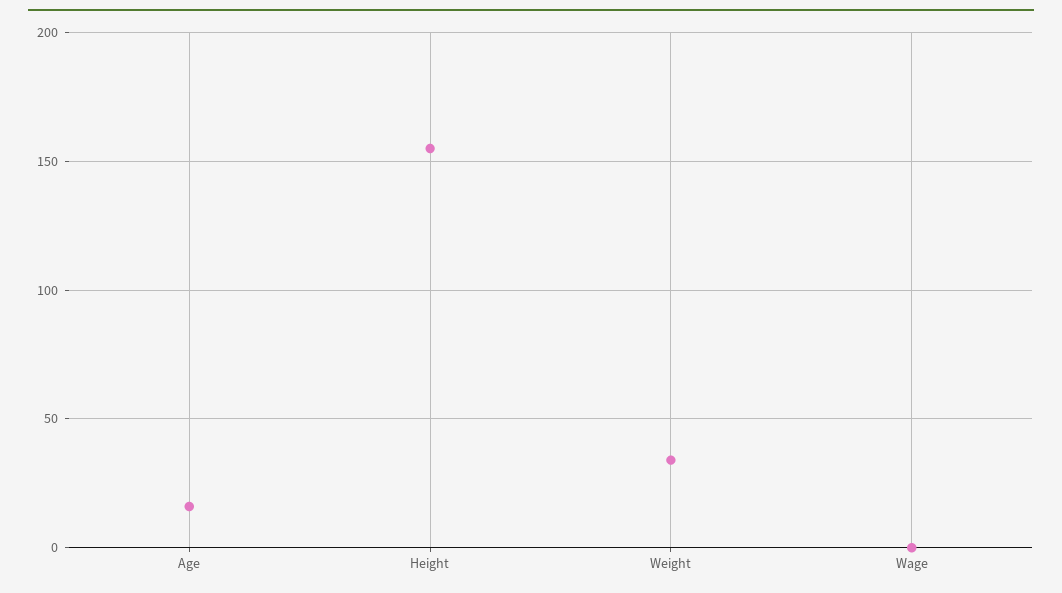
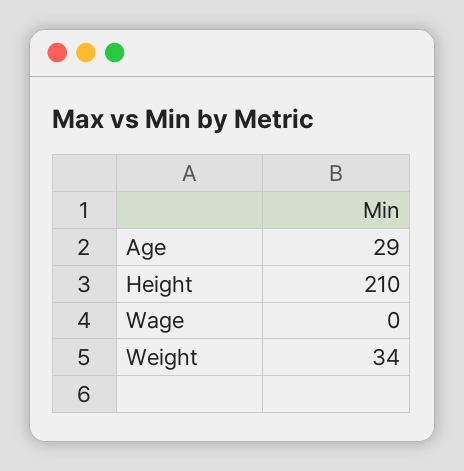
  {
-   "Age": 15,
+   "Age": 29,
-   "Height": 155,
+   "Height": 210,
    "Weight": 34,
    "Wage": 0
  }

